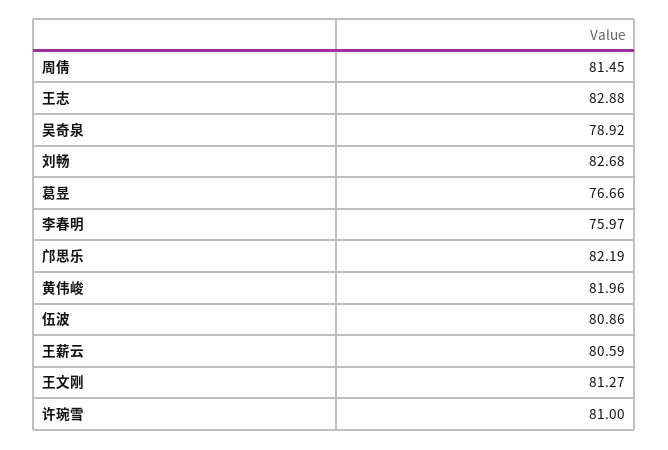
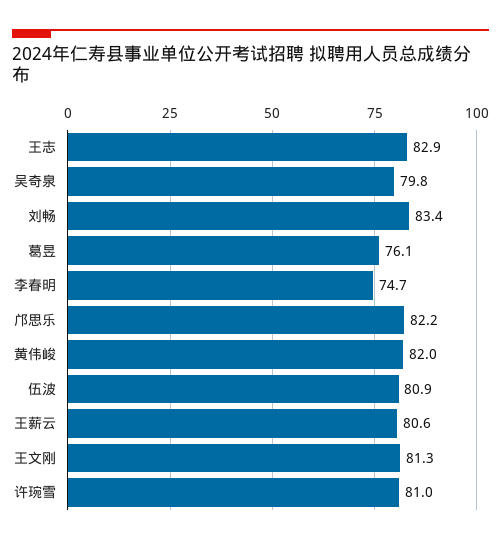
  {
-   "周倩": 81.45,
    "王志": 82.88,
-   "吴奇泉": 78.92,
+   "吴奇泉": 79.8,
-   "刘畅": 82.68,
+   "刘畅": 83.4,
-   "葛昱": 76.66,
+   "葛昱": 76.1,
-   "李春明": 75.97,
+   "李春明": 74.7,
    "邝思乐": 82.19,
    "黄伟峻": 81.96,
    "伍波": 80.86,
    "王薪云": 80.59,
    "王文刚": 81.27,
    "许琬雪": 81
  }

